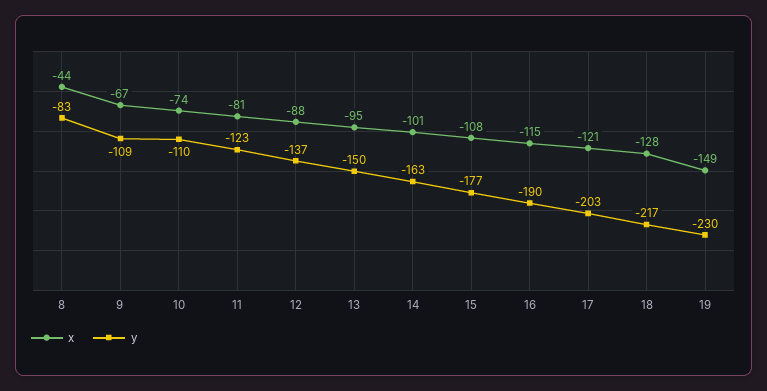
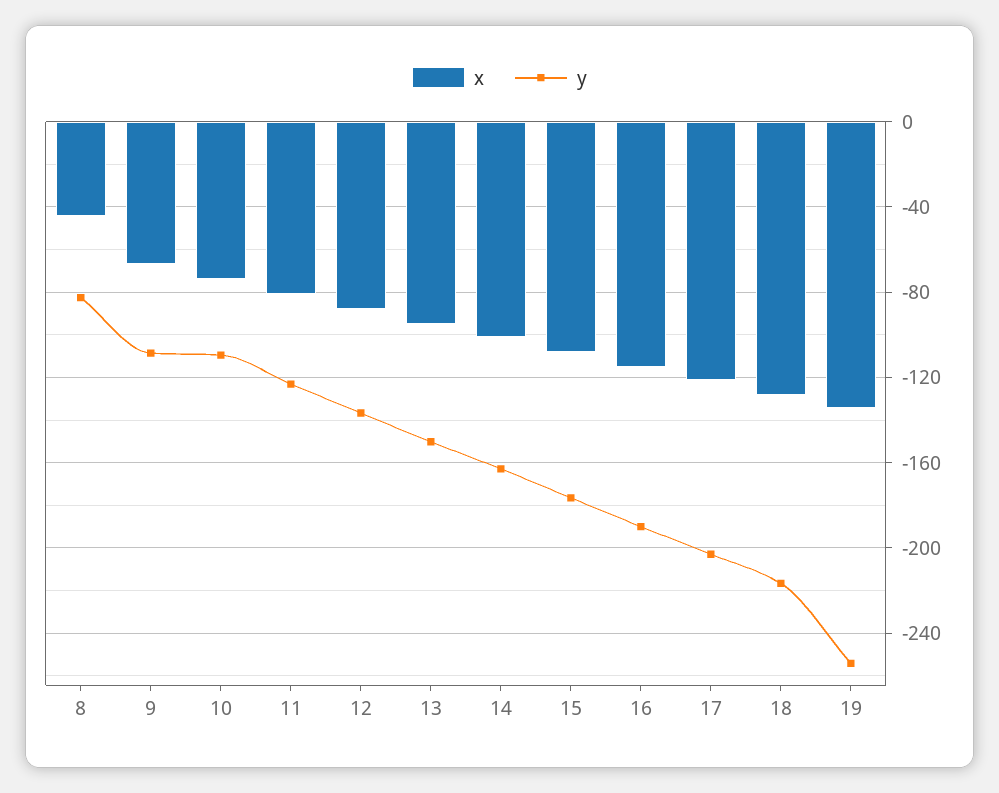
  {
    "x": {
      "8": -44,
      "9": -67,
      "10": -74,
      "11": -81,
      "12": -88,
      "13": -95,
      "14": -101,
      "15": -108,
      "16": -115,
      "17": -121,
      "18": -128,
-     "19": -149
+     "19": -135
    },
    "y": {
      "8": -83,
      "9": -109,
      "10": -110,
      "11": -123,
      "12": -137,
      "13": -150,
      "14": -163,
      "15": -177,
      "16": -190,
      "17": -203,
      "18": -217,
-     "19": -230
+     "19": -255
    }
  }

